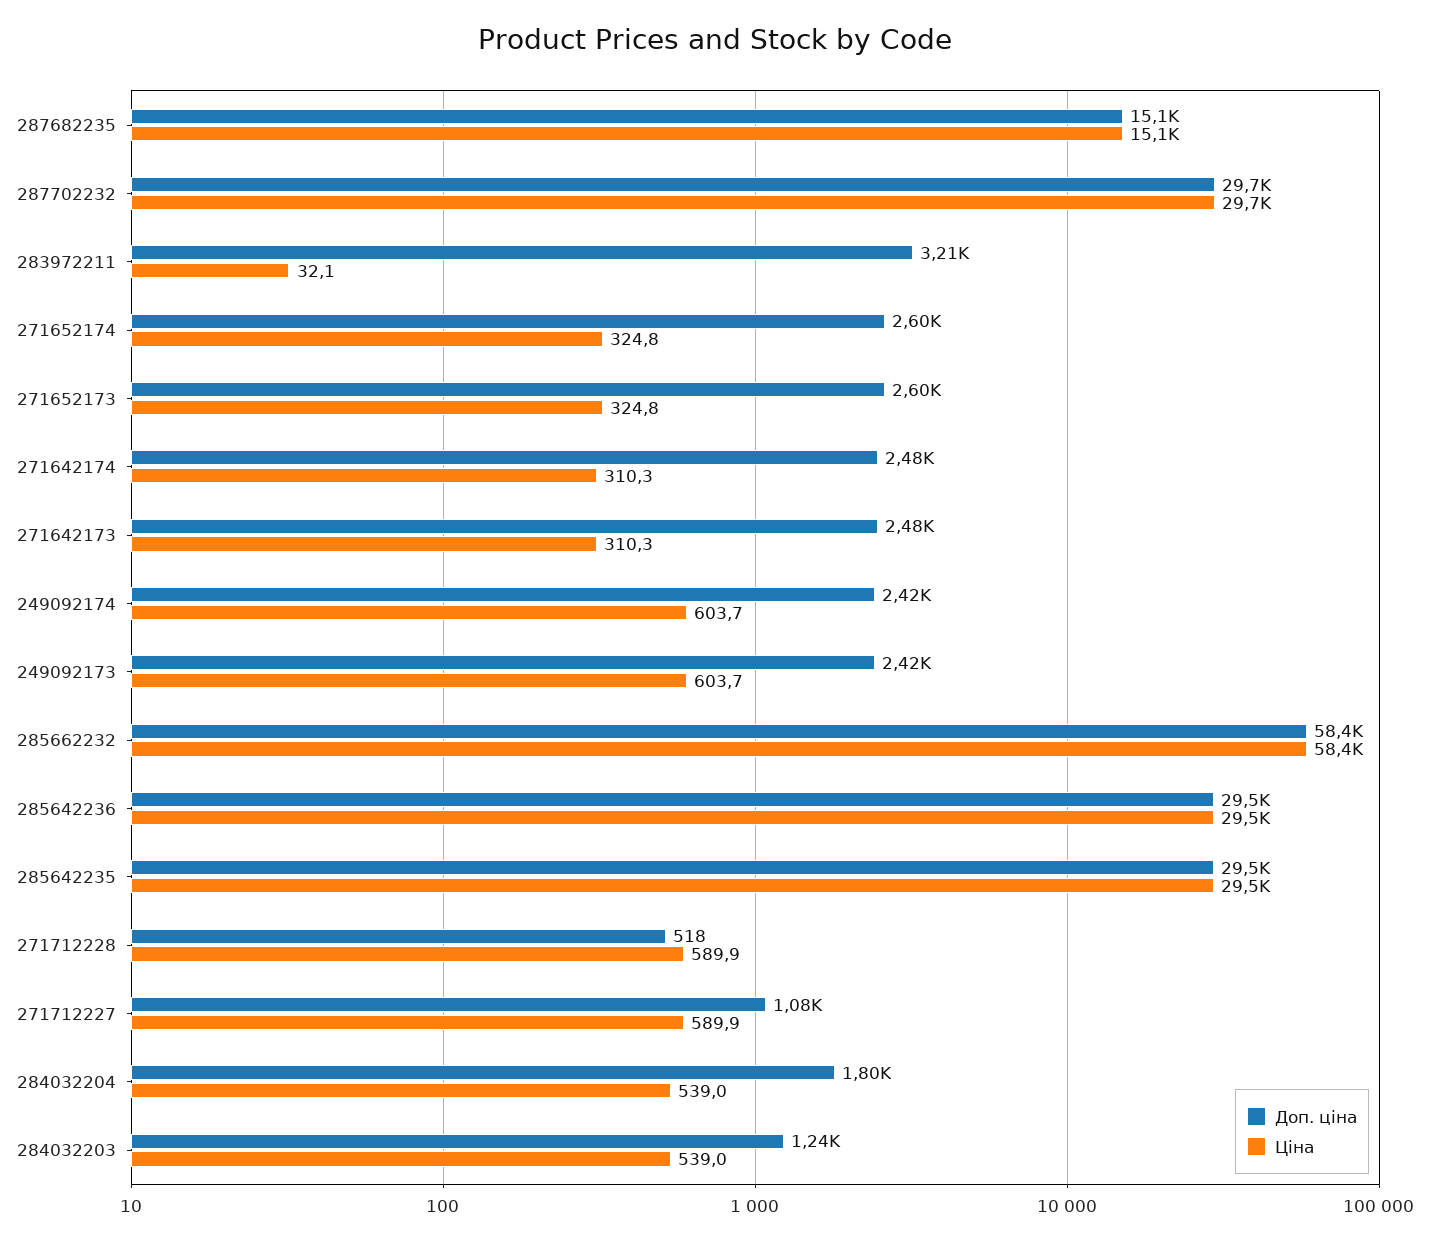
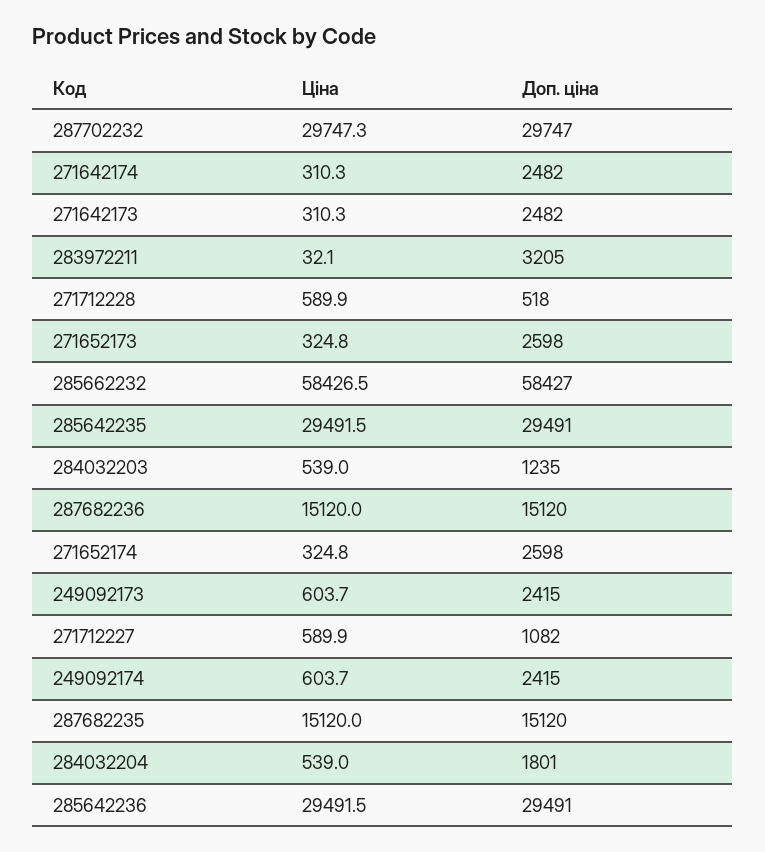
  {
    "Доп. ціна": {
      "287682235": 15120,
      "287702232": 29747,
      "283972211": 3205,
      "271652174": 2598,
      "271652173": 2598,
      "271642174": 2482,
      "271642173": 2482,
      "249092174": 2415,
      "249092173": 2415,
      "285662232": 58427,
      "285642236": 29491,
      "285642235": 29491,
      "271712228": 518,
      "271712227": 1082,
      "284032204": 1801,
-     "284032203": 1235
+     "284032203": 1235,
+     "287682236": 15120
    },
    "Ціна": {
      "287682235": 15120,
      "287702232": 29747.3,
      "283972211": 32.1,
      "271652174": 324.8,
      "271652173": 324.8,
      "271642174": 310.3,
      "271642173": 310.3,
      "249092174": 603.7,
      "249092173": 603.7,
      "285662232": 58426.5,
      "285642236": 29491.5,
      "285642235": 29491.5,
      "271712228": 589.9,
      "271712227": 589.9,
      "284032204": 539,
-     "284032203": 539
+     "284032203": 539,
+     "287682236": 15120
    }
  }

